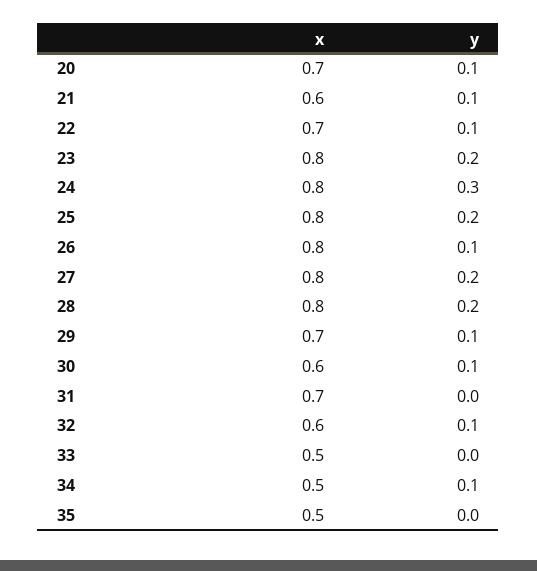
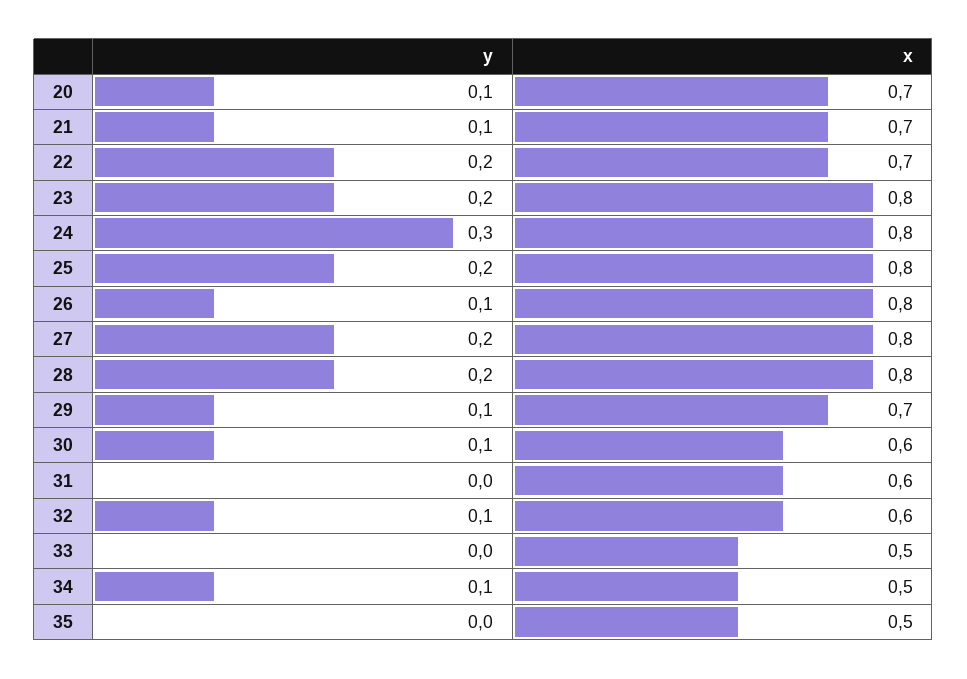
  {
    "x": {
      "20": 0.7,
-     "21": 0.6,
+     "21": 0.7,
      "22": 0.7,
      "23": 0.8,
      "24": 0.8,
      "25": 0.8,
      "26": 0.8,
      "27": 0.8,
      "28": 0.8,
      "29": 0.7,
      "30": 0.6,
-     "31": 0.7,
+     "31": 0.6,
      "32": 0.6,
      "33": 0.5,
      "34": 0.5,
      "35": 0.5
    },
    "y": {
      "20": 0.1,
      "21": 0.1,
-     "22": 0.1,
+     "22": 0.2,
      "23": 0.2,
      "24": 0.3,
      "25": 0.2,
      "26": 0.1,
      "27": 0.2,
      "28": 0.2,
      "29": 0.1,
      "30": 0.1,
      "31": 0,
      "32": 0.1,
      "33": 0,
      "34": 0.1,
      "35": 0
    }
  }

